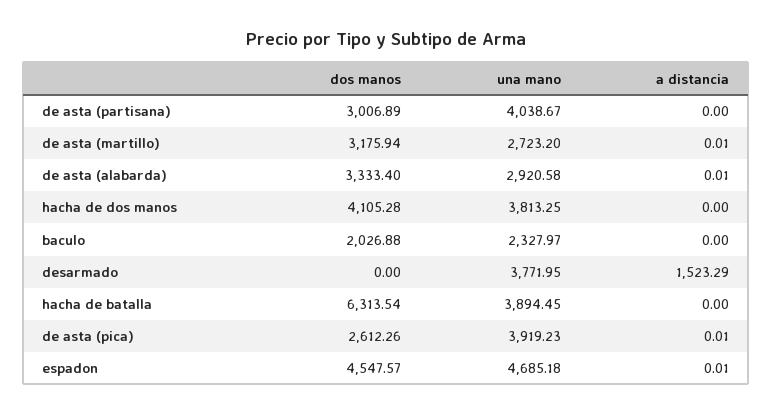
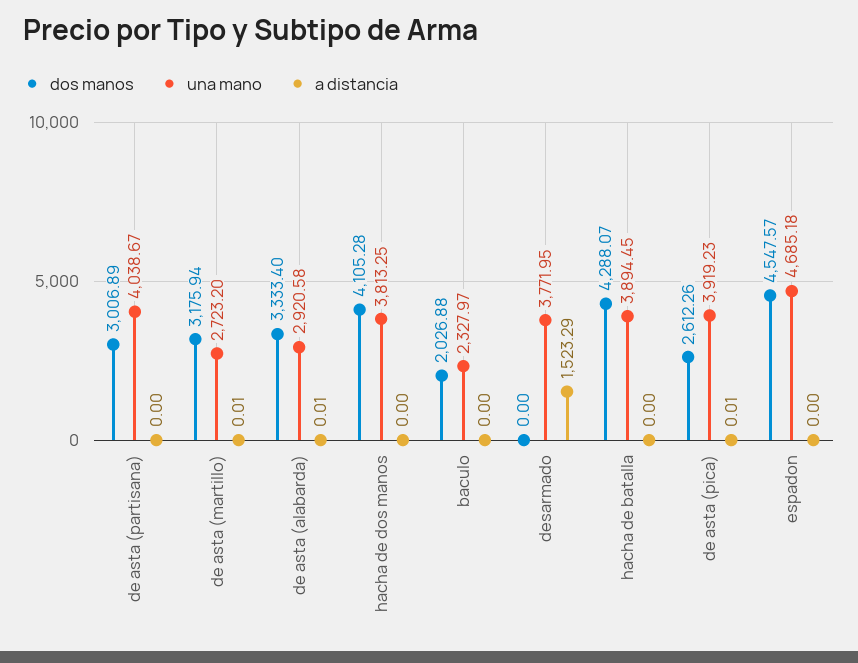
  {
    "dos manos": {
      "de asta (partisana)": 3006.89,
      "de asta (martillo)": 3175.94,
      "de asta (alabarda)": 3333.4,
      "hacha de dos manos": 4105.28,
      "baculo": 2026.88,
      "desarmado": 0,
-     "hacha de batalla": 6313.54,
+     "hacha de batalla": 4288.07,
      "de asta (pica)": 2612.26,
      "espadon": 4547.57
    },
    "una mano": {
      "de asta (partisana)": 4038.67,
      "de asta (martillo)": 2723.2,
      "de asta (alabarda)": 2920.58,
      "hacha de dos manos": 3813.25,
      "baculo": 2327.97,
      "desarmado": 3771.95,
      "hacha de batalla": 3894.45,
      "de asta (pica)": 3919.23,
      "espadon": 4685.18
    },
    "a distancia": {
      "de asta (partisana)": 0,
      "de asta (martillo)": 0.01,
      "de asta (alabarda)": 0.01,
      "hacha de dos manos": 0,
      "baculo": 0,
      "desarmado": 1523.29,
      "hacha de batalla": 0,
      "de asta (pica)": 0.01,
-     "espadon": 0.01
+     "espadon": 0
    }
  }

